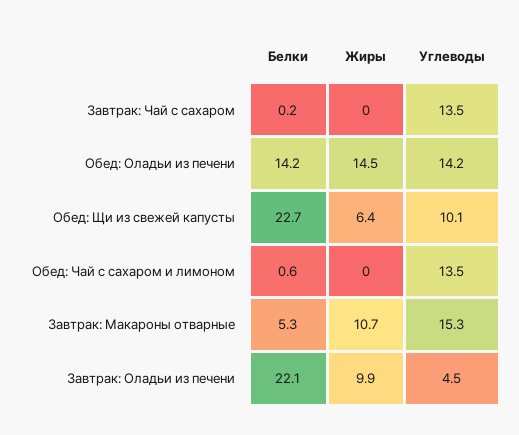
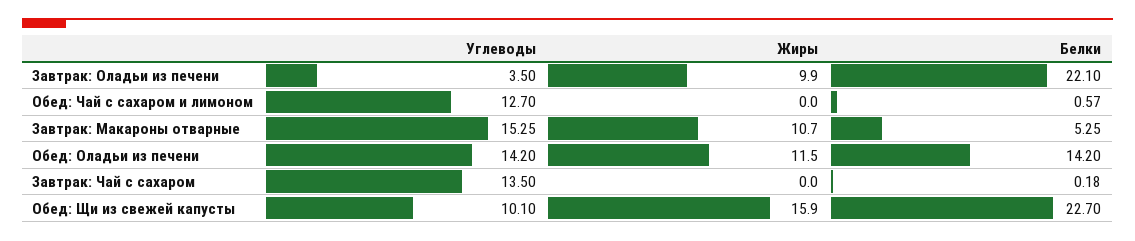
  {
    "Белки": {
      "Завтрак: Чай с сахаром": 0.18,
      "Обед: Оладьи из печени": 14.2,
      "Обед: Щи из свежей капусты": 22.7,
      "Обед: Чай с сахаром и лимоном": 0.57,
      "Завтрак: Макароны отварные": 5.25,
      "Завтрак: Оладьи из печени": 22.1
    },
    "Жиры": {
      "Завтрак: Чай с сахаром": 0,
-     "Обед: Оладьи из печени": 14.5,
+     "Обед: Оладьи из печени": 11.5,
-     "Обед: Щи из свежей капусты": 6.4,
+     "Обед: Щи из свежей капусты": 15.9,
      "Обед: Чай с сахаром и лимоном": 0,
      "Завтрак: Макароны отварные": 10.7,
      "Завтрак: Оладьи из печени": 9.9
    },
    "Углеводы": {
      "Завтрак: Чай с сахаром": 13.5,
      "Обед: Оладьи из печени": 14.2,
      "Обед: Щи из свежей капусты": 10.1,
-     "Обед: Чай с сахаром и лимоном": 13.5,
+     "Обед: Чай с сахаром и лимоном": 12.7,
      "Завтрак: Макароны отварные": 15.25,
-     "Завтрак: Оладьи из печени": 4.5
+     "Завтрак: Оладьи из печени": 3.5
    }
  }

